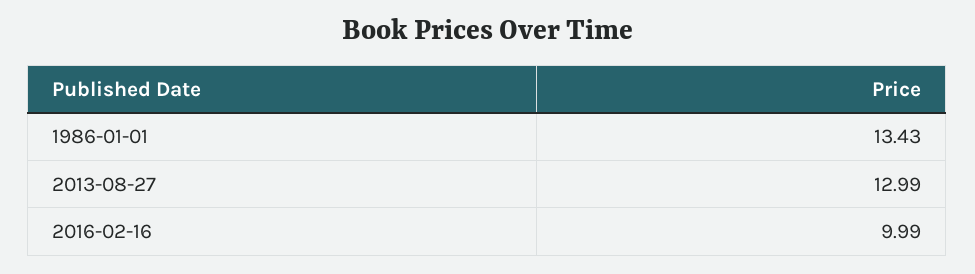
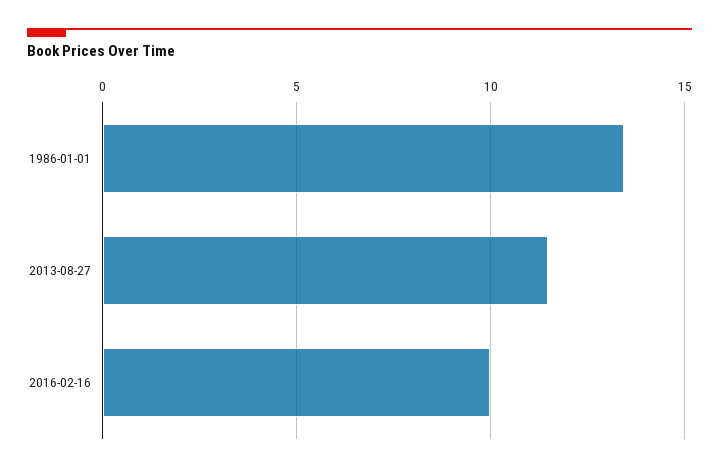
  {
    "1986-01-01": 13.43,
-   "2013-08-27": 12.99,
+   "2013-08-27": 11.5,
    "2016-02-16": 9.99
  }

